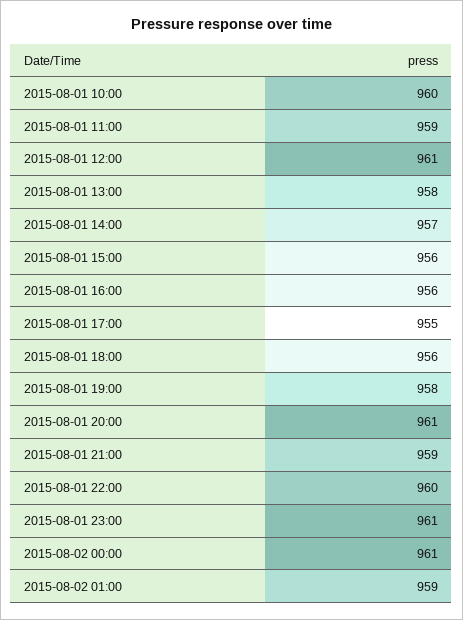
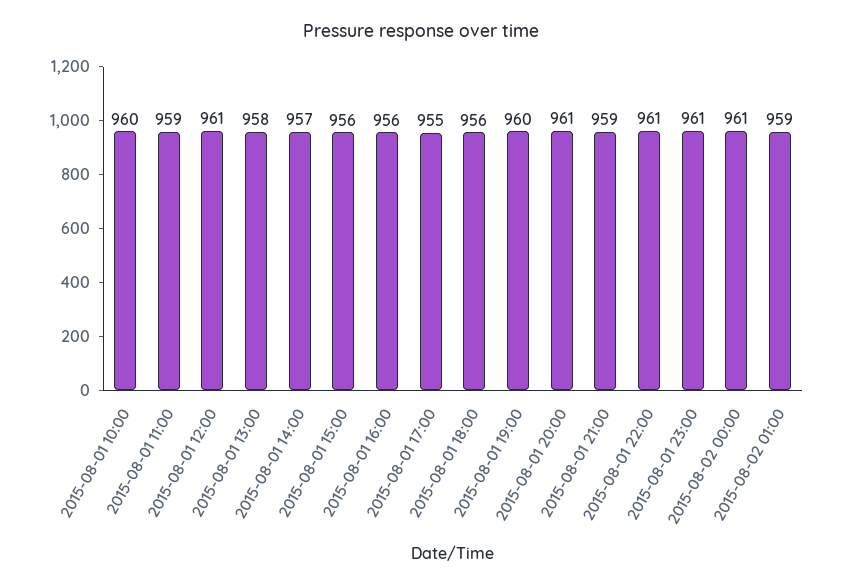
  {
    "2015-08-01 10:00": 960,
    "2015-08-01 11:00": 959,
    "2015-08-01 12:00": 961,
    "2015-08-01 13:00": 958,
    "2015-08-01 14:00": 957,
    "2015-08-01 15:00": 956,
    "2015-08-01 16:00": 956,
    "2015-08-01 17:00": 955,
    "2015-08-01 18:00": 956,
-   "2015-08-01 19:00": 958,
+   "2015-08-01 19:00": 960,
    "2015-08-01 20:00": 961,
    "2015-08-01 21:00": 959,
-   "2015-08-01 22:00": 960,
+   "2015-08-01 22:00": 961,
    "2015-08-01 23:00": 961,
    "2015-08-02 00:00": 961,
    "2015-08-02 01:00": 959
  }

